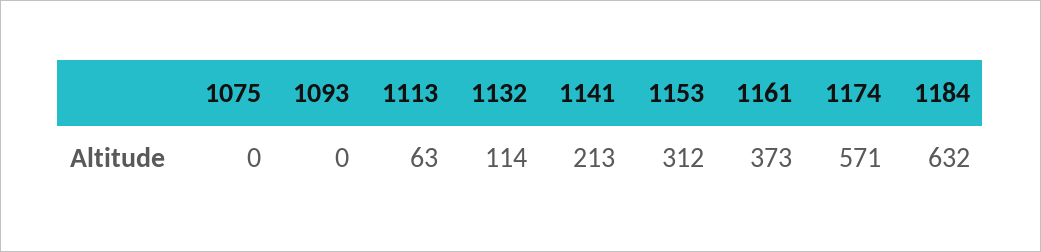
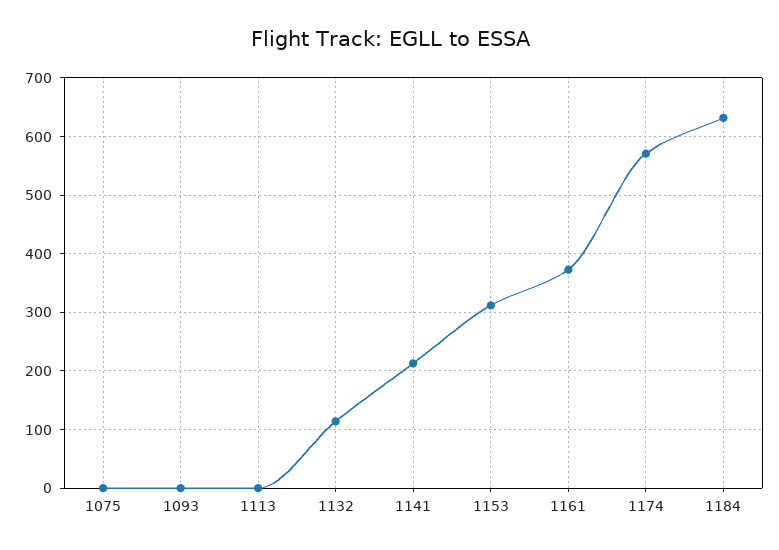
  {
    "1075": 0,
    "1093": 0,
-   "1113": 63,
+   "1113": 0,
    "1132": 114,
    "1141": 213,
    "1153": 312,
    "1161": 373,
    "1174": 571,
    "1184": 632
  }

